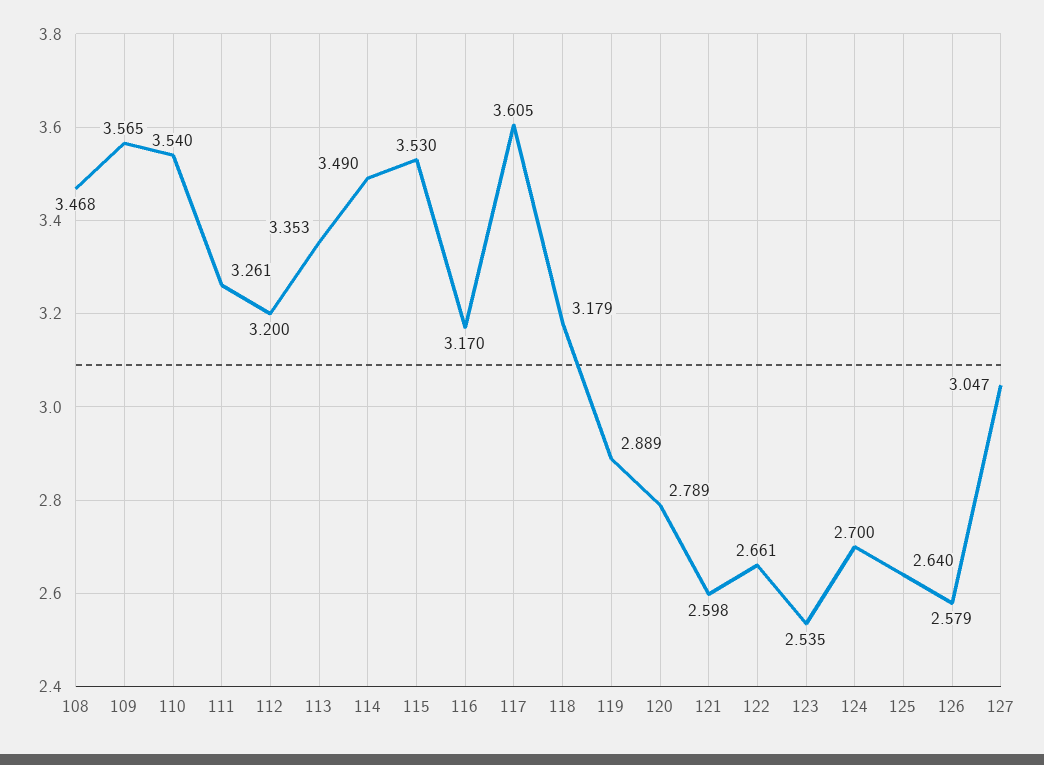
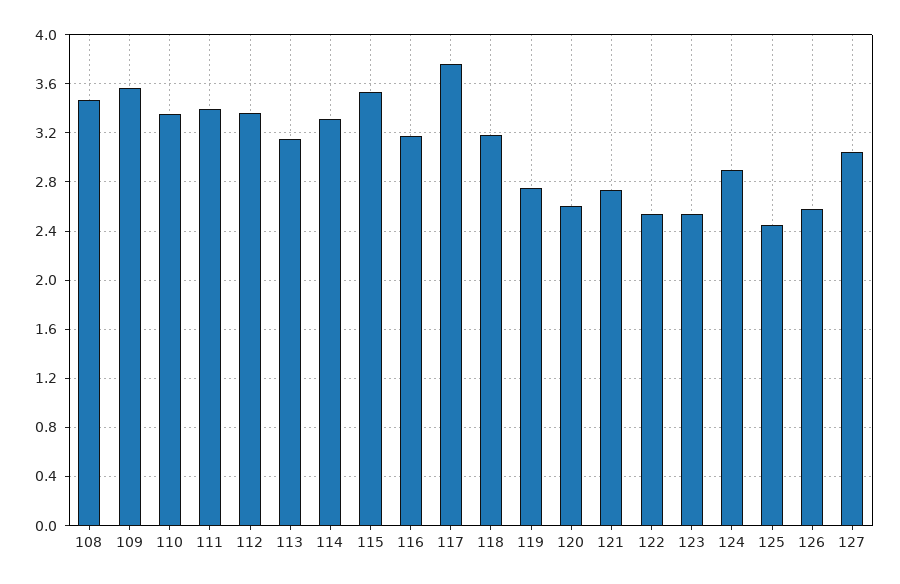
  {
    "108": 3.468,
    "109": 3.565,
-   "110": 3.54,
+   "110": 3.35,
-   "111": 3.261,
+   "111": 3.4,
-   "112": 3.2,
+   "112": 3.35,
-   "113": 3.353,
+   "113": 3.15,
-   "114": 3.49,
+   "114": 3.3,
    "115": 3.53,
    "116": 3.17,
-   "117": 3.605,
+   "117": 3.75,
    "118": 3.179,
-   "119": 2.889,
+   "119": 2.75,
-   "120": 2.789,
+   "120": 2.6,
-   "121": 2.598,
+   "121": 2.75,
-   "122": 2.661,
+   "122": 2.55,
    "123": 2.535,
-   "124": 2.7,
+   "124": 2.9,
-   "125": 2.64,
+   "125": 2.45,
    "126": 2.579,
    "127": 3.047
  }

